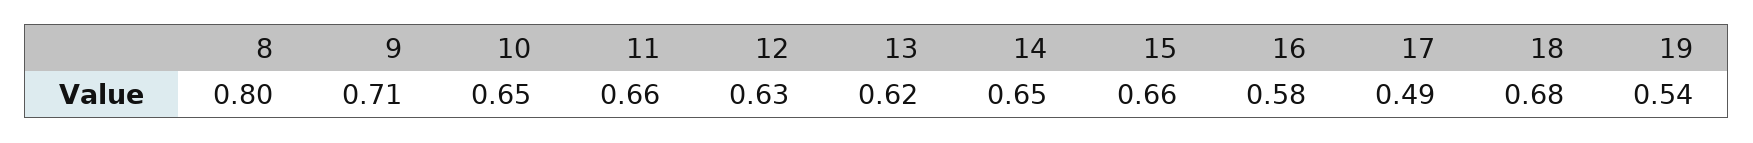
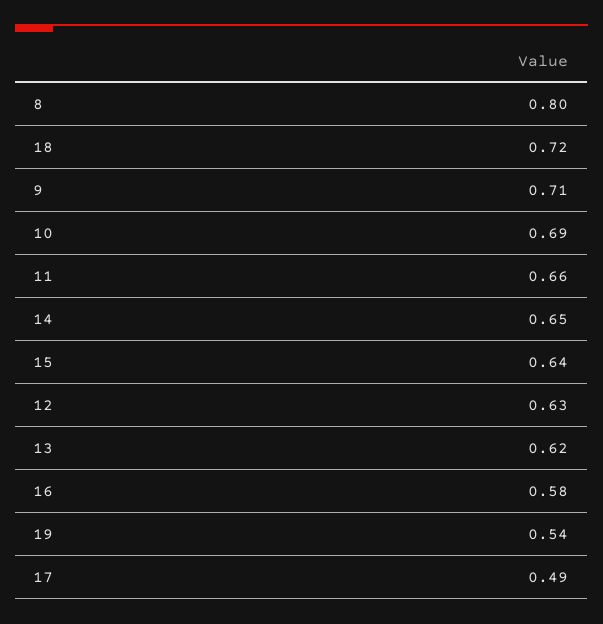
  {
    "8": 0.8,
    "9": 0.71,
-   "10": 0.65,
+   "10": 0.69,
    "11": 0.66,
    "12": 0.63,
    "13": 0.62,
    "14": 0.65,
-   "15": 0.66,
+   "15": 0.64,
    "16": 0.58,
    "17": 0.49,
-   "18": 0.68,
+   "18": 0.72,
    "19": 0.54
  }

